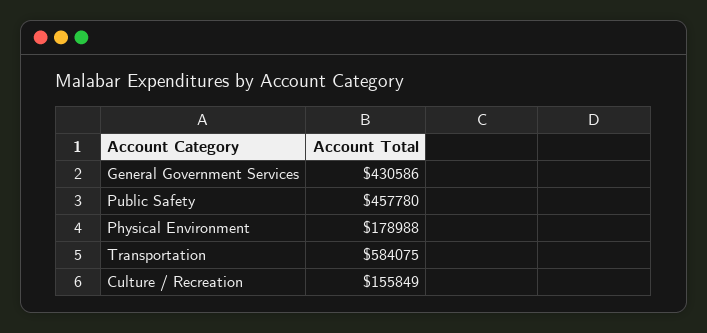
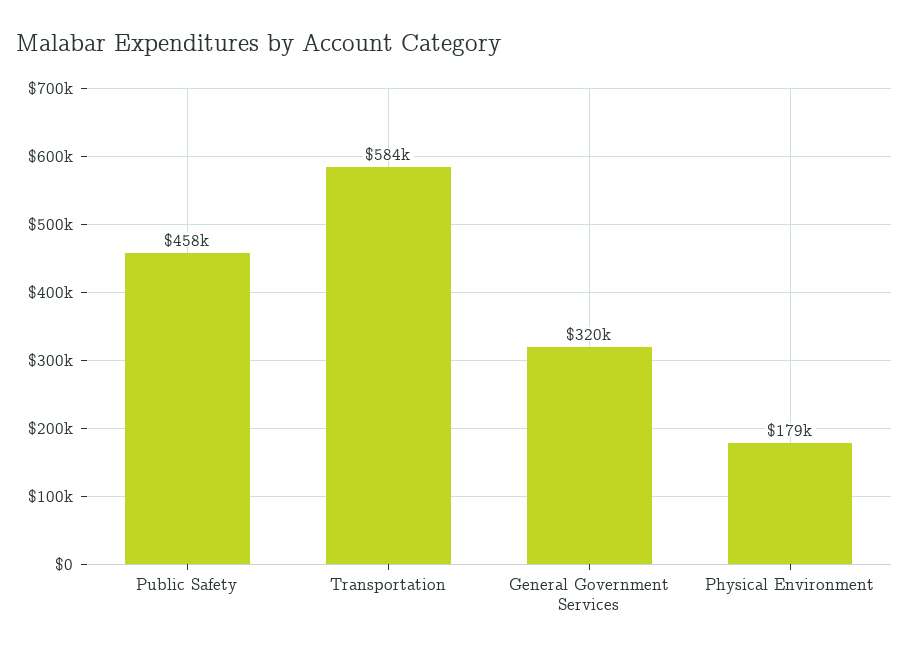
  {
-   "General Government Services": 430586,
+   "General Government Services": 320000,
    "Public Safety": 457780,
    "Physical Environment": 178988,
-   "Transportation": 584075,
+   "Transportation": 584075
-   "Culture / Recreation": 155849
  }

